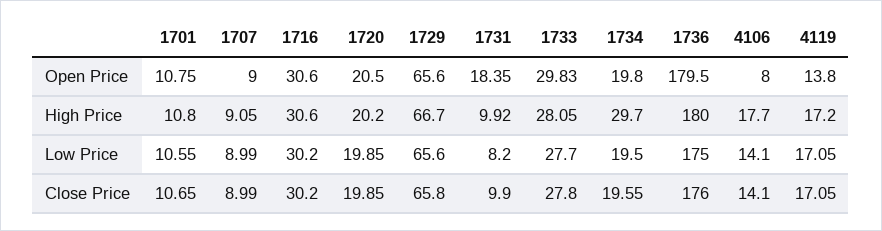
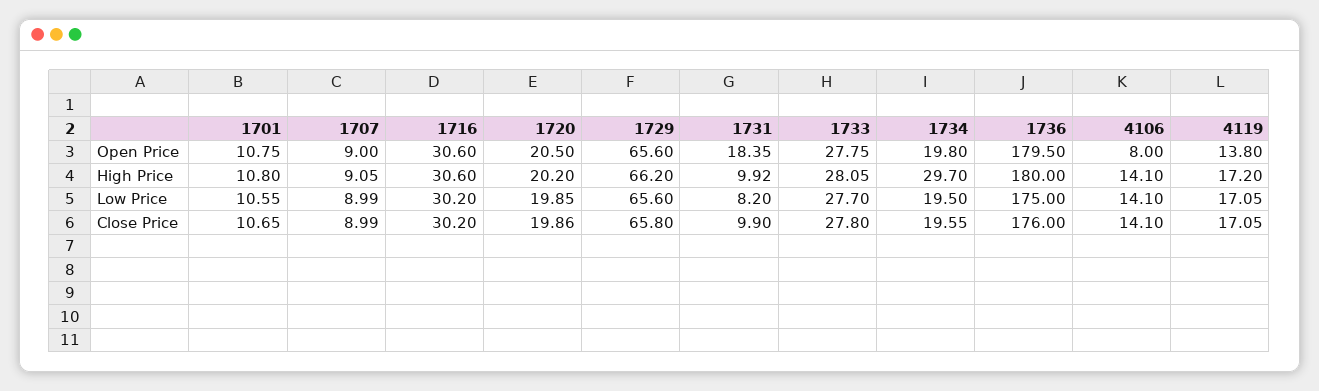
  {
    "1701": {
      "Open Price": 10.75,
      "High Price": 10.8,
      "Low Price": 10.55,
      "Close Price": 10.65
    },
    "1707": {
      "Open Price": 9,
      "High Price": 9.05,
      "Low Price": 8.99,
      "Close Price": 8.99
    },
    "1716": {
      "Open Price": 30.6,
      "High Price": 30.6,
      "Low Price": 30.2,
      "Close Price": 30.2
    },
    "1720": {
      "Open Price": 20.5,
      "High Price": 20.2,
      "Low Price": 19.85,
-     "Close Price": 19.85
+     "Close Price": 19.86
    },
    "1729": {
      "Open Price": 65.6,
-     "High Price": 66.7,
+     "High Price": 66.2,
      "Low Price": 65.6,
      "Close Price": 65.8
    },
    "1731": {
      "Open Price": 18.35,
      "High Price": 9.92,
      "Low Price": 8.2,
      "Close Price": 9.9
    },
    "1733": {
-     "Open Price": 29.83,
+     "Open Price": 27.75,
      "High Price": 28.05,
      "Low Price": 27.7,
      "Close Price": 27.8
    },
    "1734": {
      "Open Price": 19.8,
      "High Price": 29.7,
      "Low Price": 19.5,
      "Close Price": 19.55
    },
    "1736": {
      "Open Price": 179.5,
      "High Price": 180,
      "Low Price": 175,
      "Close Price": 176
    },
    "4106": {
      "Open Price": 8,
-     "High Price": 17.7,
+     "High Price": 14.1,
      "Low Price": 14.1,
      "Close Price": 14.1
    },
    "4119": {
      "Open Price": 13.8,
      "High Price": 17.2,
      "Low Price": 17.05,
      "Close Price": 17.05
    }
  }

